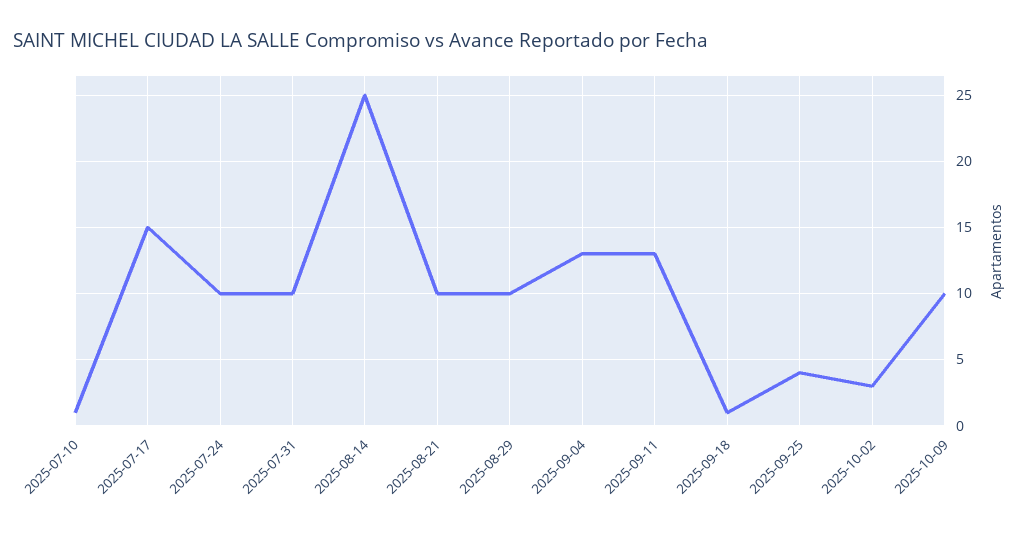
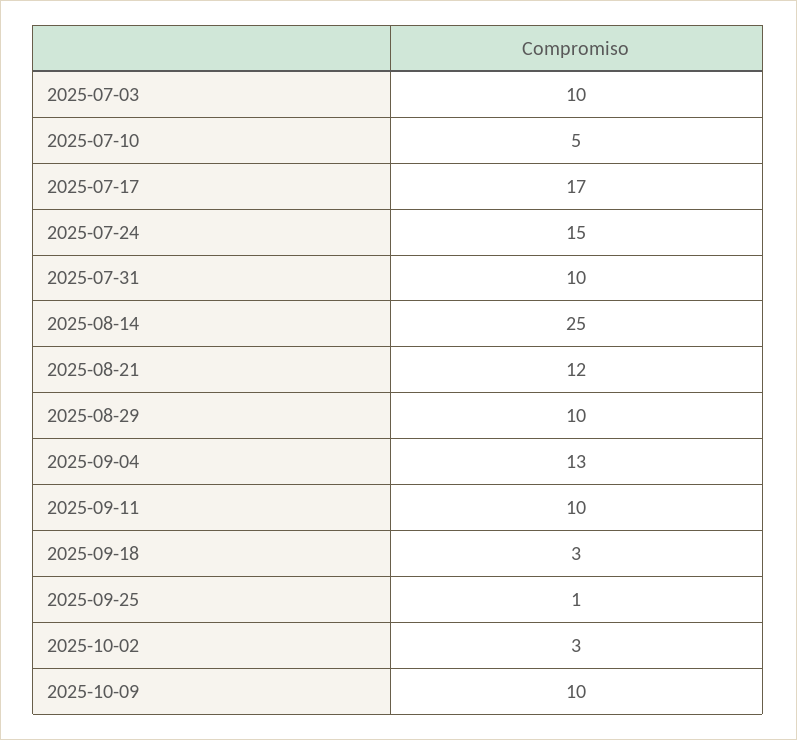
  {
-   "2025-07-10": 1,
+   "2025-07-10": 5,
-   "2025-07-17": 15,
+   "2025-07-17": 17,
-   "2025-07-24": 10,
+   "2025-07-24": 15,
    "2025-07-31": 10,
    "2025-08-14": 25,
-   "2025-08-21": 10,
+   "2025-08-21": 12,
    "2025-08-29": 10,
    "2025-09-04": 13,
-   "2025-09-11": 13,
+   "2025-09-11": 10,
-   "2025-09-18": 1,
+   "2025-09-18": 3,
-   "2025-09-25": 4,
+   "2025-09-25": 1,
    "2025-10-02": 3,
-   "2025-10-09": 10
+   "2025-10-09": 10,
+   "2025-07-03": 10
  }

